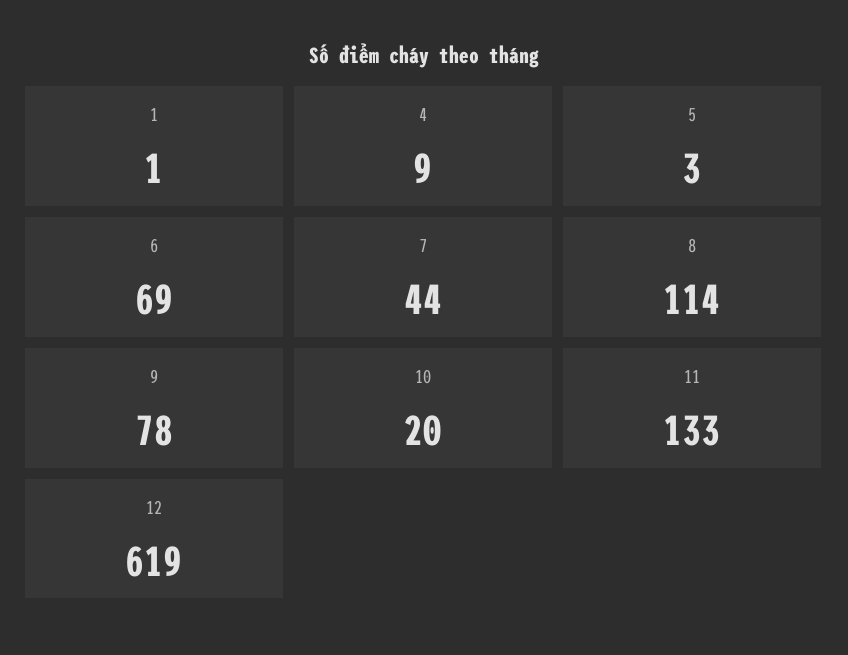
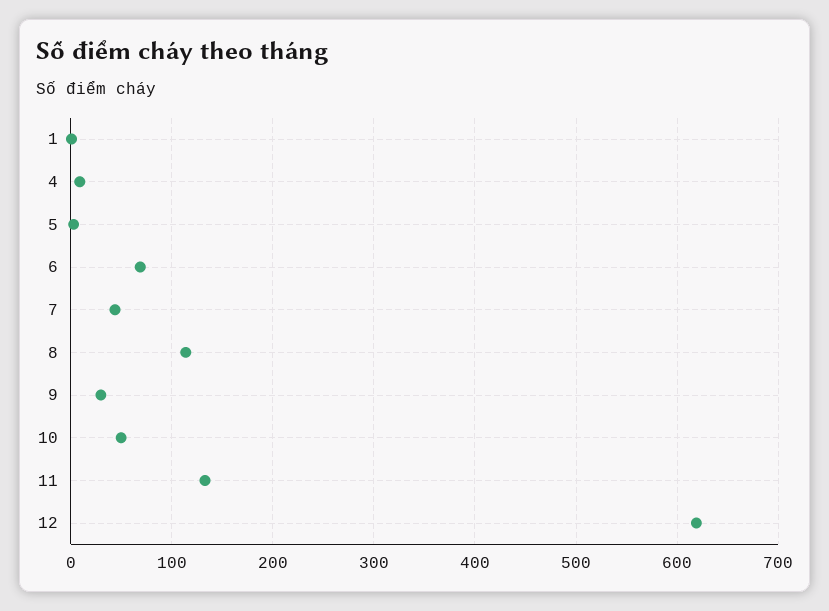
  {
    "1": 1,
    "4": 9,
    "5": 3,
    "6": 69,
    "7": 44,
    "8": 114,
-   "9": 78,
+   "9": 30,
-   "10": 20,
+   "10": 50,
    "11": 133,
    "12": 619
  }

